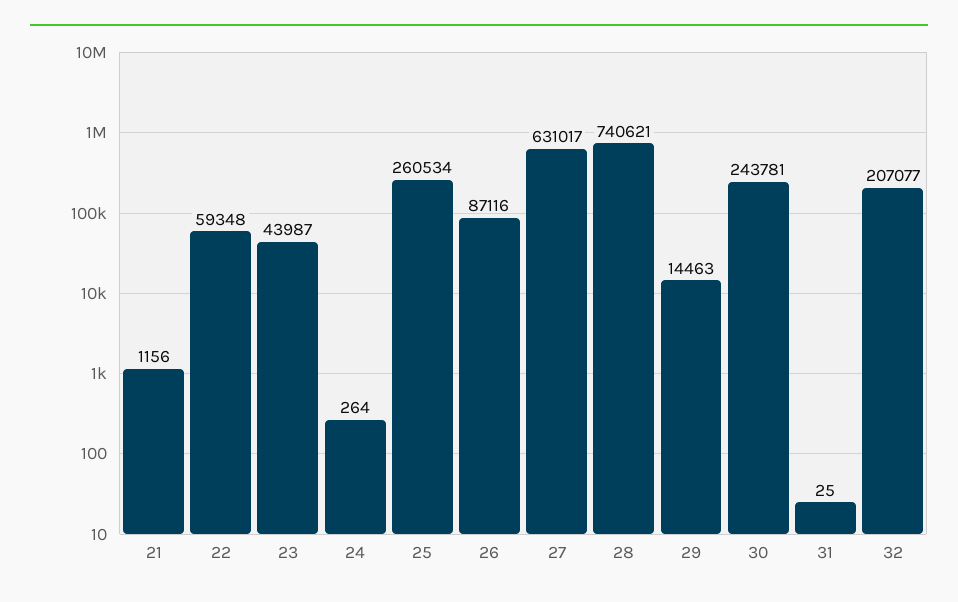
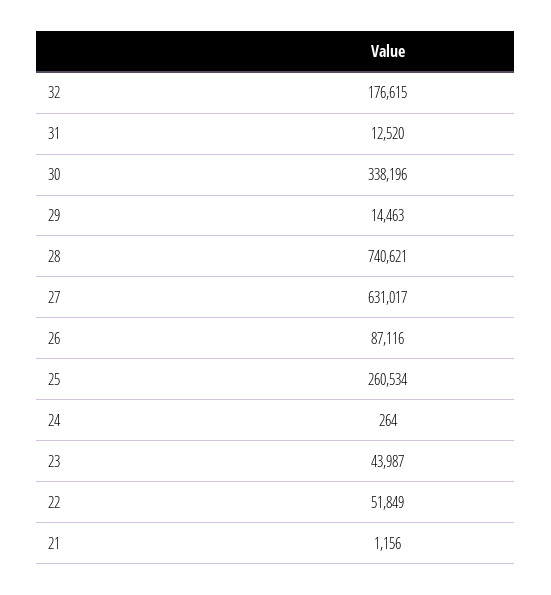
  {
    "21": 1156,
-   "22": 59348,
+   "22": 51849,
    "23": 43987,
    "24": 264,
    "25": 260534,
    "26": 87116,
    "27": 631017,
    "28": 740621,
    "29": 14463,
-   "30": 243781,
+   "30": 338196,
-   "31": 25,
+   "31": 12520,
-   "32": 207077
+   "32": 176615
  }

